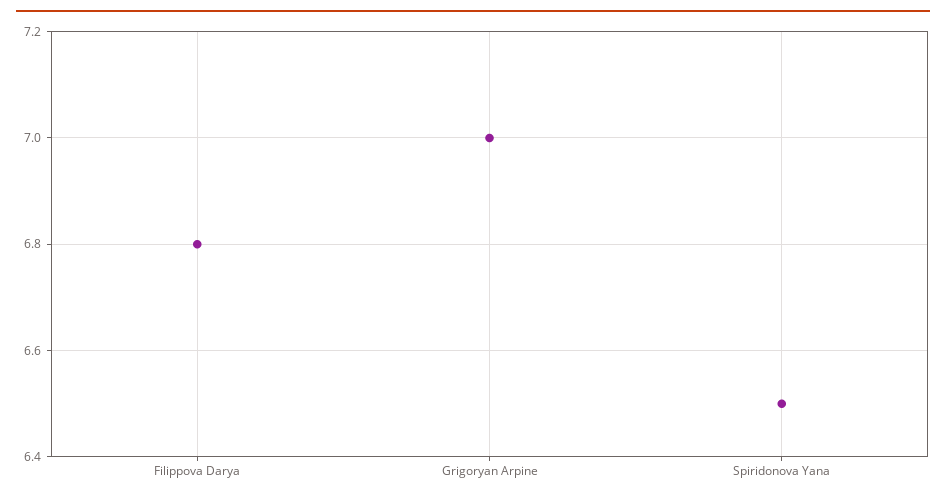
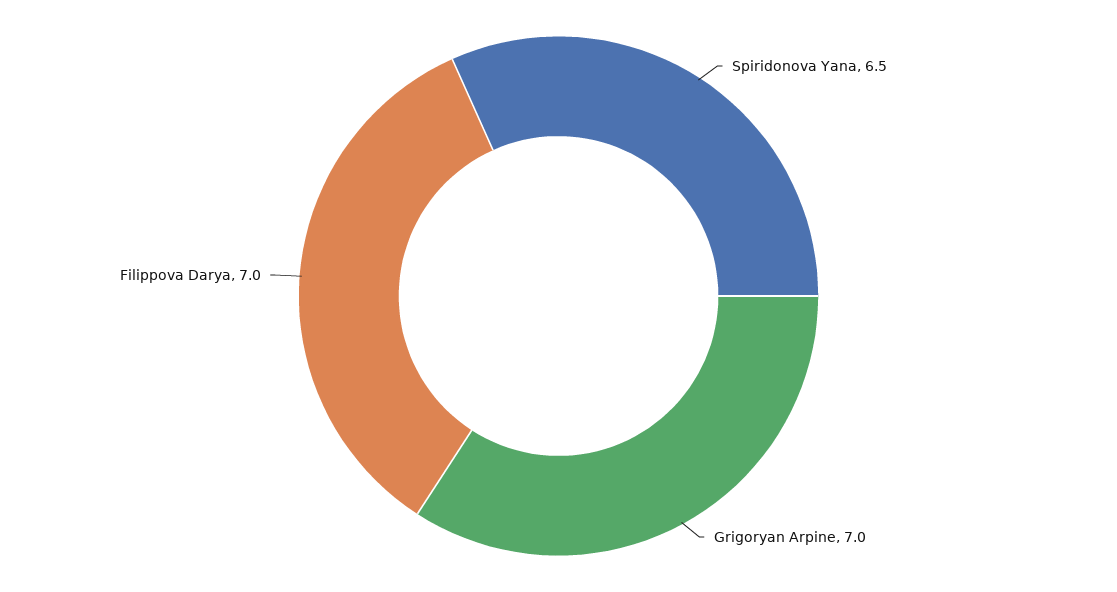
  {
-   "Filippova Darya": 6.8,
+   "Filippova Darya": 7,
    "Grigoryan Arpine": 7,
    "Spiridonova Yana": 6.5
  }

